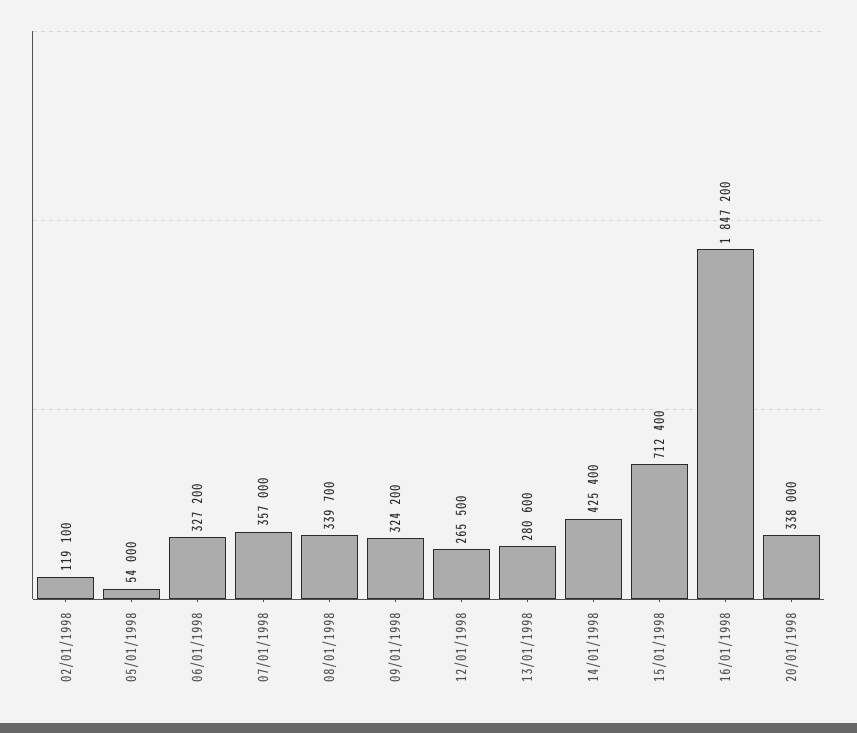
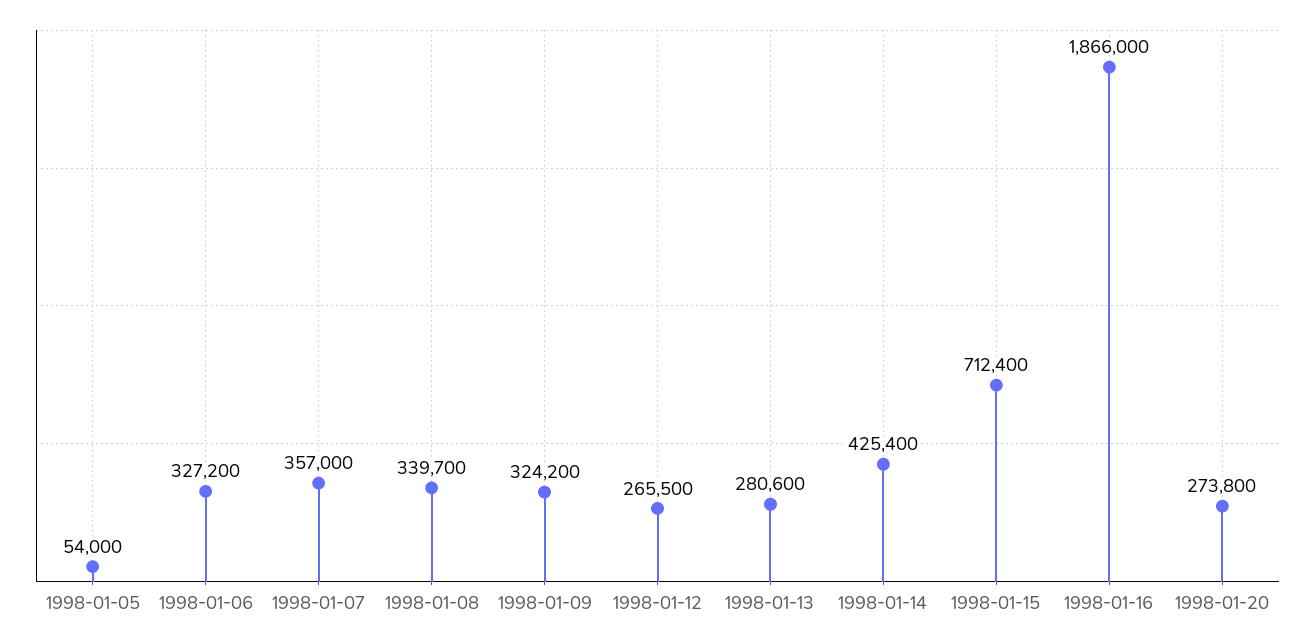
  {
-   "02/01/1998": 119100,
    "05/01/1998": 54000,
    "06/01/1998": 327200,
    "07/01/1998": 357000,
    "08/01/1998": 339700,
    "09/01/1998": 324200,
    "12/01/1998": 265500,
    "13/01/1998": 280600,
    "14/01/1998": 425400,
    "15/01/1998": 712400,
-   "16/01/1998": 1847200,
+   "16/01/1998": 1866000,
-   "20/01/1998": 338000
+   "20/01/1998": 273800
  }

